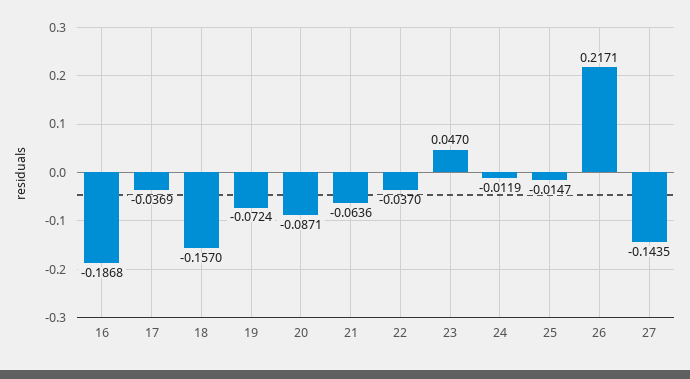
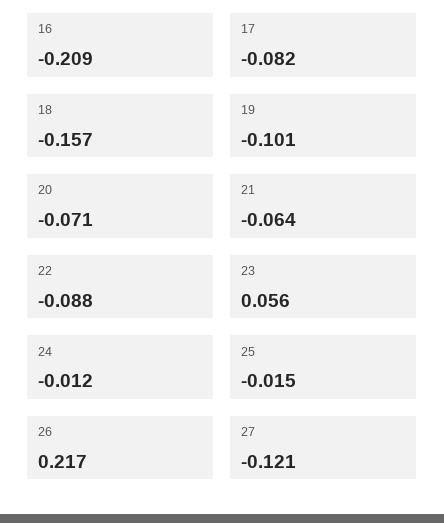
  {
-   "16": -0.1868,
+   "16": -0.209,
-   "17": -0.0369,
+   "17": -0.082,
    "18": -0.157,
-   "19": -0.0724,
+   "19": -0.101,
-   "20": -0.0871,
+   "20": -0.071,
    "21": -0.0636,
-   "22": -0.037,
+   "22": -0.088,
-   "23": 0.047,
+   "23": 0.056,
    "24": -0.0119,
    "25": -0.0147,
    "26": 0.2171,
-   "27": -0.1435
+   "27": -0.121
  }

